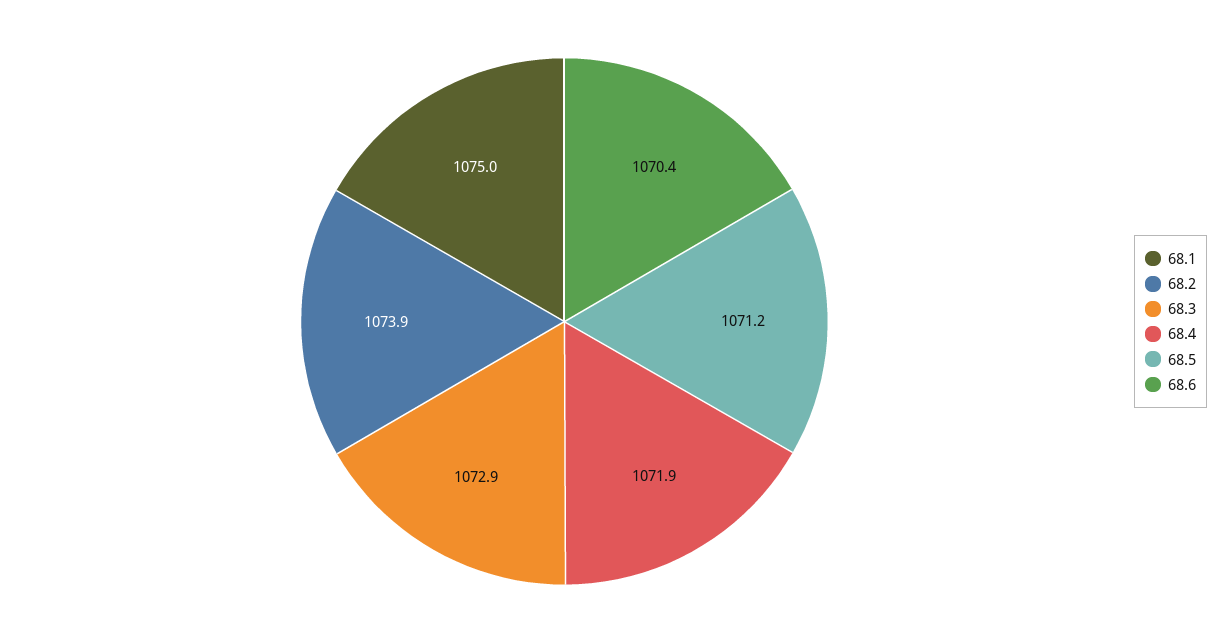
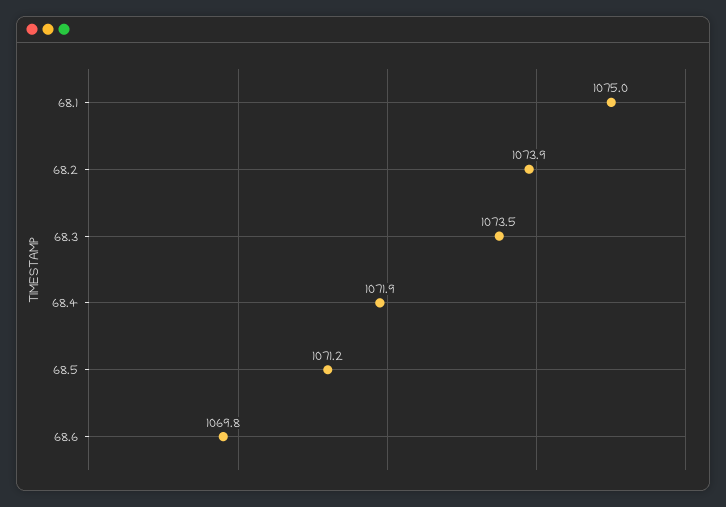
  {
    "68.1": 1075,
    "68.2": 1073.9,
-   "68.3": 1072.9,
+   "68.3": 1073.5,
    "68.4": 1071.9,
    "68.5": 1071.2,
-   "68.6": 1070.4
+   "68.6": 1069.8
  }

